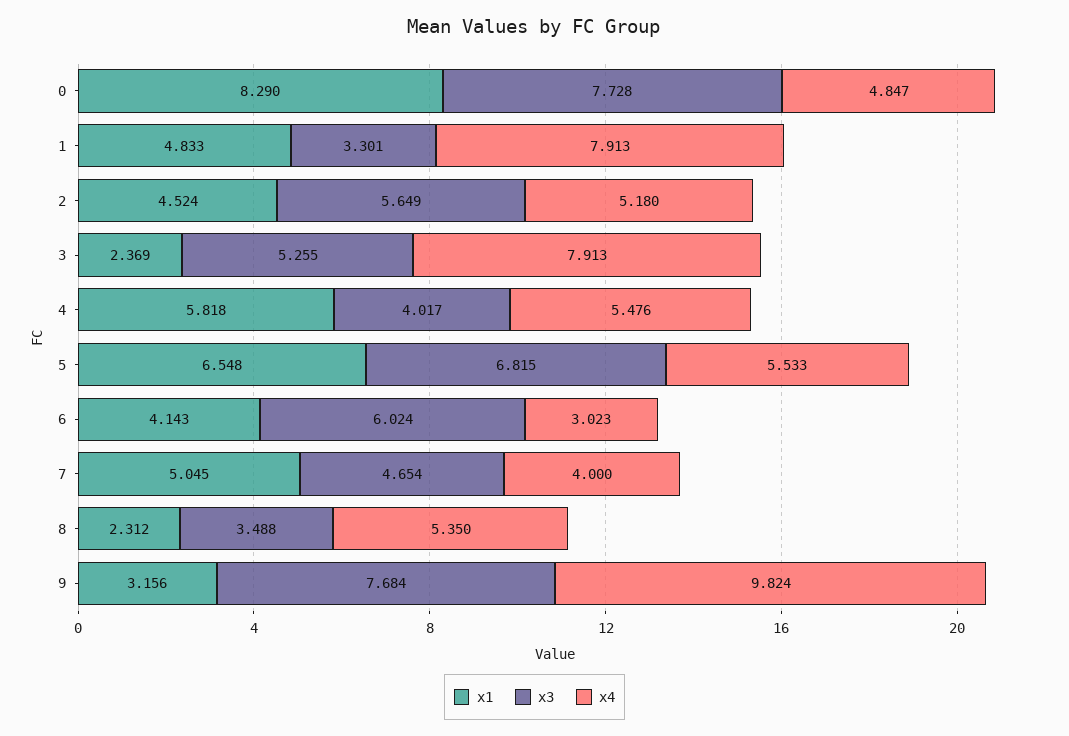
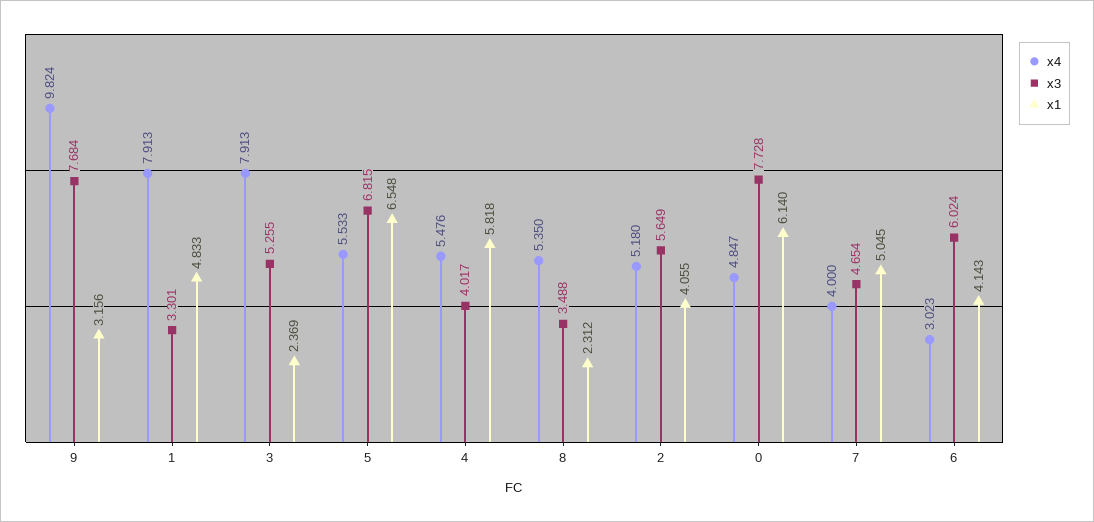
  {
    "x1": {
-     "0": 8.29,
+     "0": 6.14,
      "1": 4.833,
-     "2": 4.524,
+     "2": 4.055,
      "3": 2.369,
      "4": 5.818,
      "5": 6.548,
      "6": 4.143,
      "7": 5.045,
      "8": 2.312,
      "9": 3.156
    },
    "x3": {
      "0": 7.728,
      "1": 3.301,
      "2": 5.649,
      "3": 5.255,
      "4": 4.017,
      "5": 6.815,
      "6": 6.024,
      "7": 4.654,
      "8": 3.488,
      "9": 7.684
    },
    "x4": {
      "0": 4.847,
      "1": 7.913,
      "2": 5.18,
      "3": 7.913,
      "4": 5.476,
      "5": 5.533,
      "6": 3.023,
      "7": 4,
      "8": 5.35,
      "9": 9.824
    }
  }

